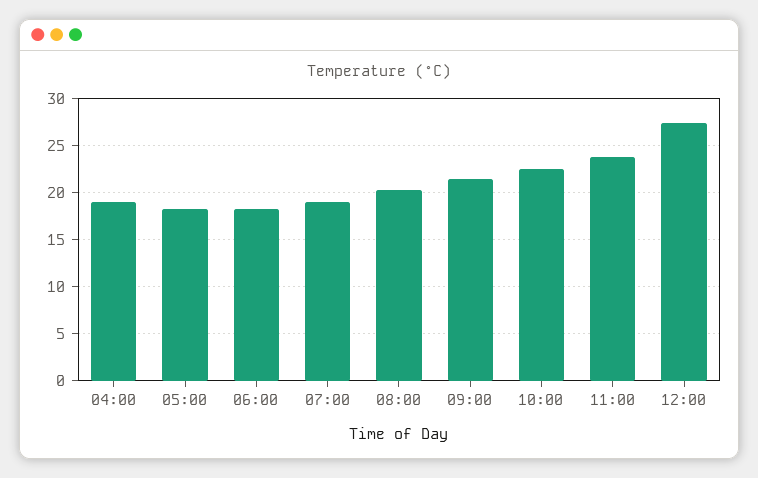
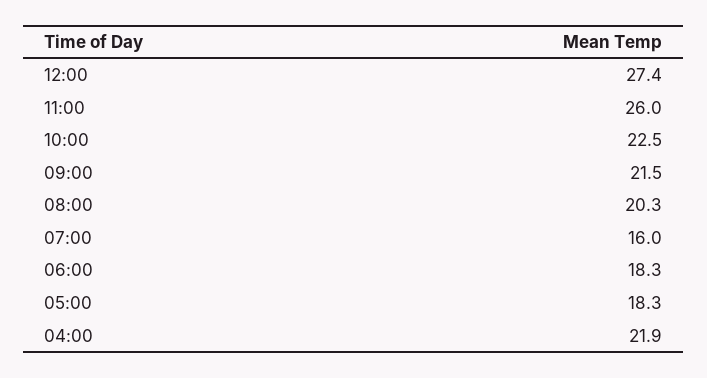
  {
-   "04:00": 19,
+   "04:00": 21.9,
    "05:00": 18.3,
    "06:00": 18.3,
-   "07:00": 19,
+   "07:00": 16,
    "08:00": 20.3,
    "09:00": 21.5,
    "10:00": 22.5,
-   "11:00": 24,
+   "11:00": 26,
    "12:00": 27.4
  }

